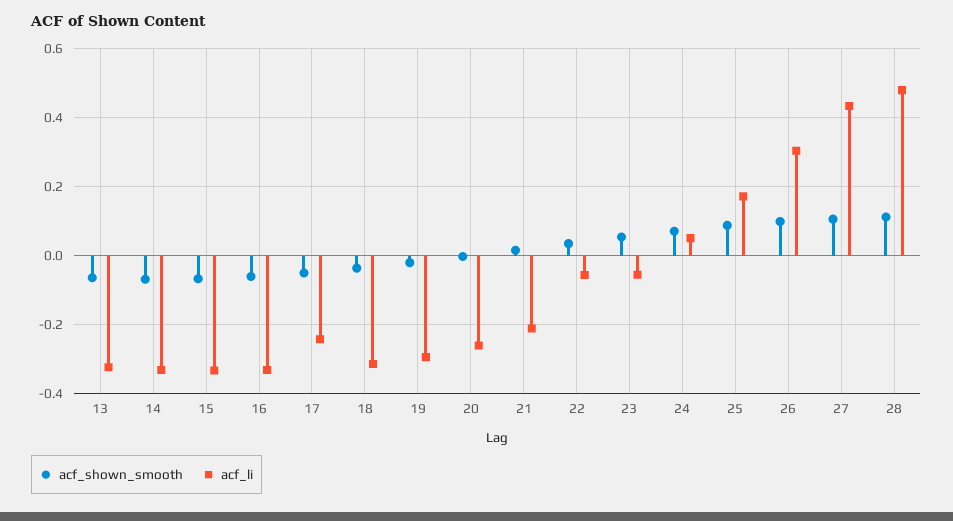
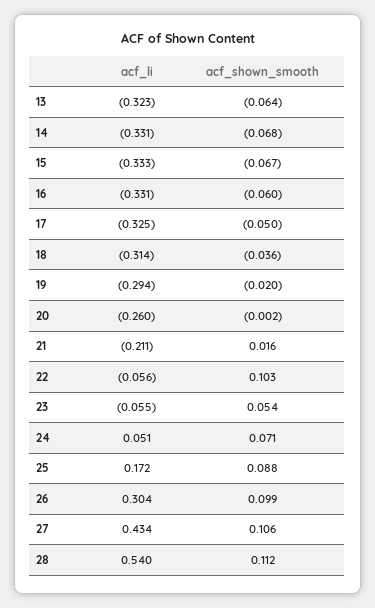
  {
    "acf_shown_smooth": {
      "13": -0.064,
      "14": -0.068,
      "15": -0.067,
      "16": -0.06,
      "17": -0.05,
      "18": -0.036,
      "19": -0.02,
      "20": -0.002,
      "21": 0.016,
-     "22": 0.04,
+     "22": 0.103,
      "23": 0.054,
      "24": 0.071,
      "25": 0.088,
      "26": 0.099,
      "27": 0.106,
      "28": 0.112
    },
    "acf_li": {
      "13": -0.323,
      "14": -0.331,
      "15": -0.333,
      "16": -0.331,
-     "17": -0.24,
+     "17": -0.325,
      "18": -0.314,
      "19": -0.294,
      "20": -0.26,
      "21": -0.211,
      "22": -0.056,
      "23": -0.055,
      "24": 0.051,
      "25": 0.172,
      "26": 0.304,
      "27": 0.434,
-     "28": 0.48
+     "28": 0.54
    }
  }

